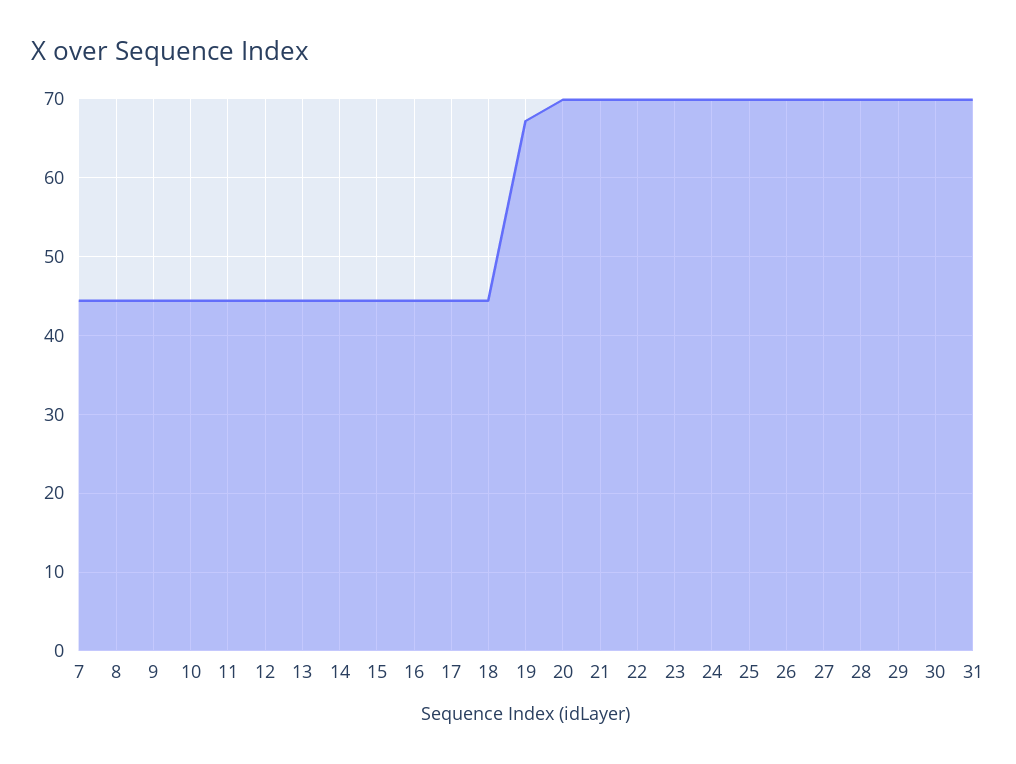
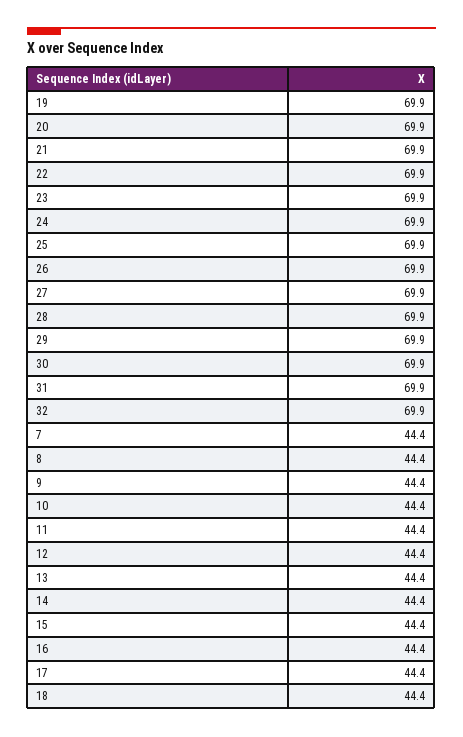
  {
    "7": 44.4,
    "8": 44.4,
    "9": 44.4,
    "10": 44.4,
    "11": 44.4,
    "12": 44.4,
    "13": 44.4,
    "14": 44.4,
    "15": 44.4,
    "16": 44.4,
    "17": 44.4,
    "18": 44.4,
-   "19": 67,
+   "19": 69.9,
    "20": 69.9,
    "21": 69.9,
    "22": 69.9,
    "23": 69.9,
    "24": 69.9,
    "25": 69.9,
    "26": 69.9,
    "27": 69.9,
    "28": 69.9,
    "29": 69.9,
    "30": 69.9,
-   "31": 69.9
+   "31": 69.9,
+   "32": 69.9
  }

